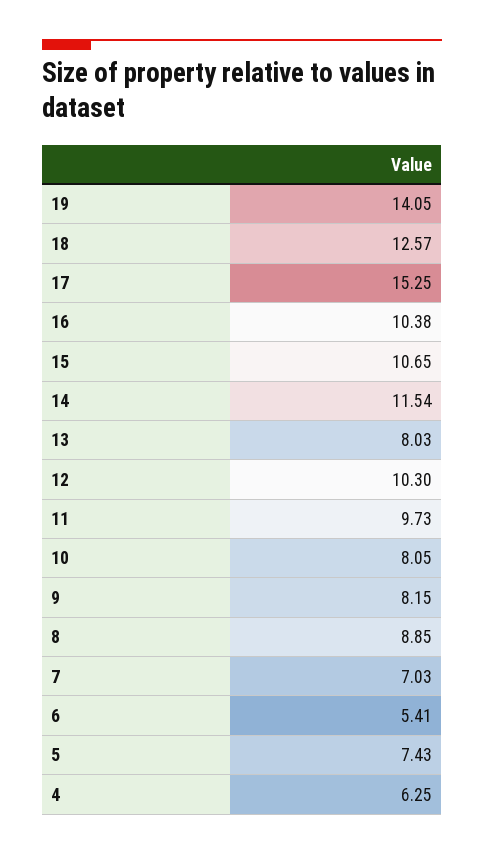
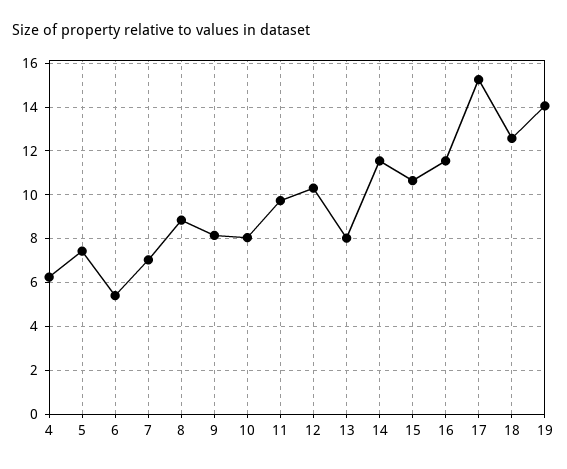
  {
    "19": 14.05,
    "18": 12.57,
    "17": 15.25,
-   "16": 10.38,
+   "16": 11.5,
    "15": 10.65,
    "14": 11.54,
    "13": 8.03,
    "12": 10.3,
    "11": 9.73,
    "10": 8.05,
    "9": 8.15,
    "8": 8.85,
    "7": 7.03,
    "6": 5.41,
    "5": 7.43,
    "4": 6.25
  }

